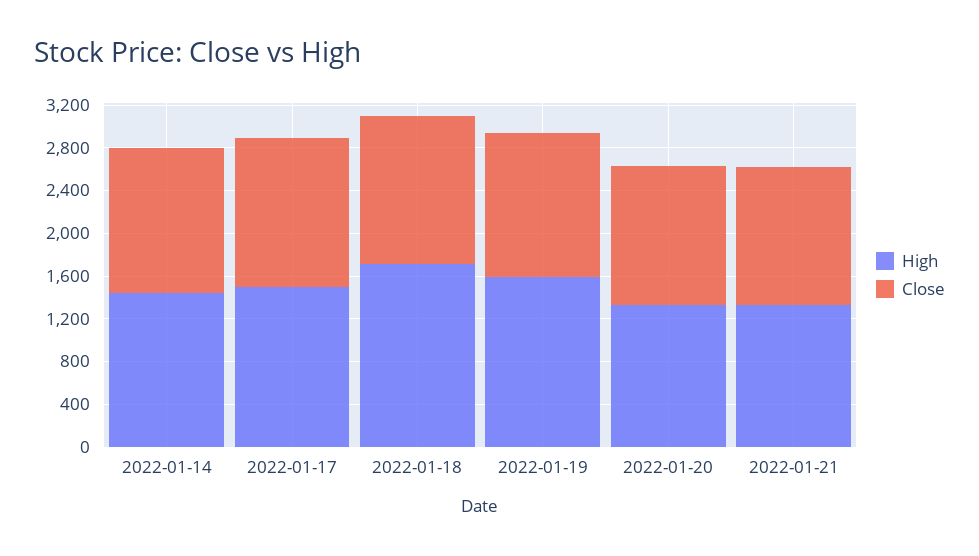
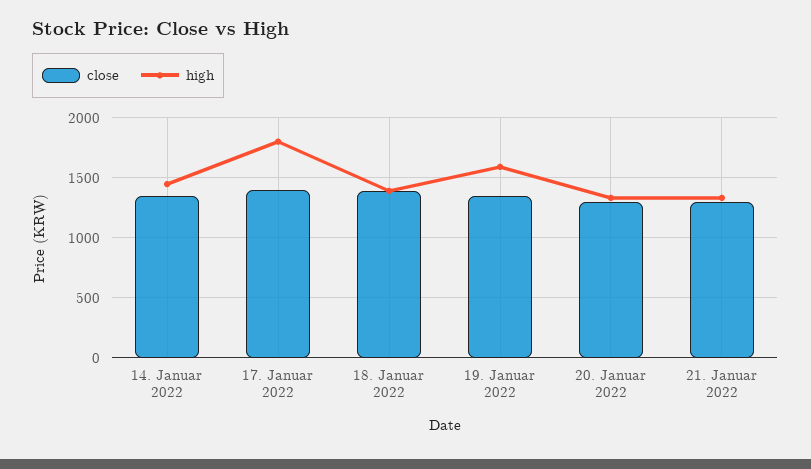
  {
    "High": {
      "2022-01-14": 1400,
-     "2022-01-17": 1500,
+     "2022-01-17": 1800,
-     "2022-01-18": 1700,
+     "2022-01-18": 1400,
      "2022-01-19": 1600,
      "2022-01-20": 1300,
      "2022-01-21": 1300
    },
    "Close": {
      "2022-01-14": 1400,
      "2022-01-17": 1400,
      "2022-01-18": 1400,
      "2022-01-19": 1300,
      "2022-01-20": 1300,
      "2022-01-21": 1300
    }
  }

